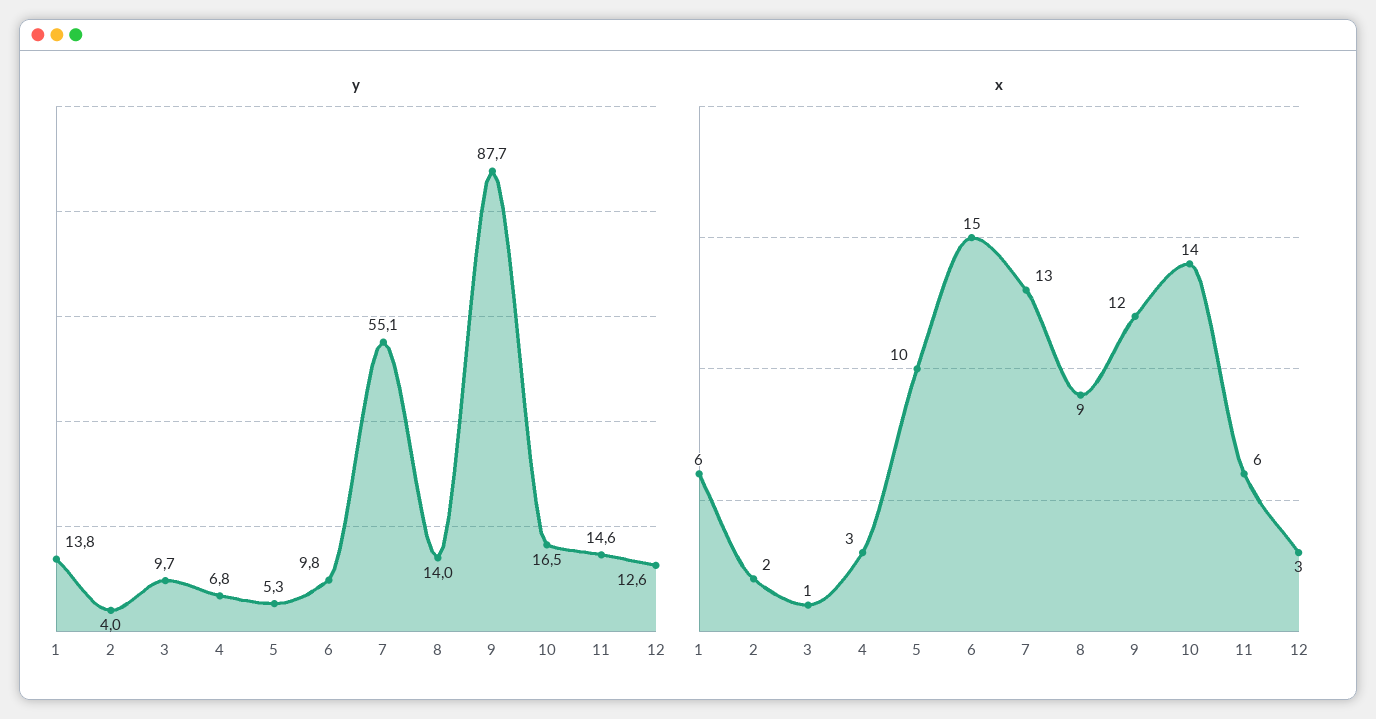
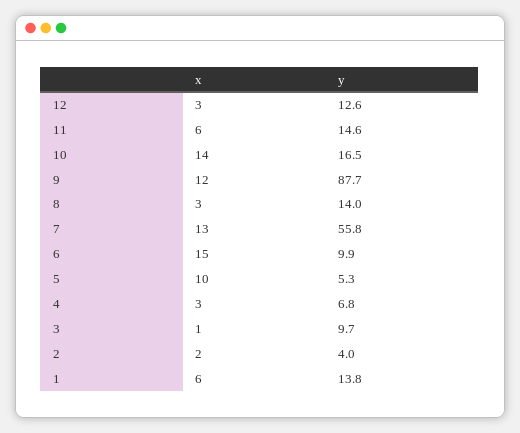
  {
    "y": {
      "1": 13.8,
      "2": 4,
      "3": 9.7,
      "4": 6.8,
      "5": 5.3,
-     "6": 9.8,
+     "6": 9.9,
-     "7": 55.1,
+     "7": 55.8,
      "8": 14,
      "9": 87.7,
      "10": 16.5,
      "11": 14.6,
      "12": 12.6
    },
    "x": {
      "1": 6,
      "2": 2,
      "3": 1,
      "4": 3,
      "5": 10,
      "6": 15,
      "7": 13,
-     "8": 9,
+     "8": 3,
      "9": 12,
      "10": 14,
      "11": 6,
      "12": 3
    }
  }

